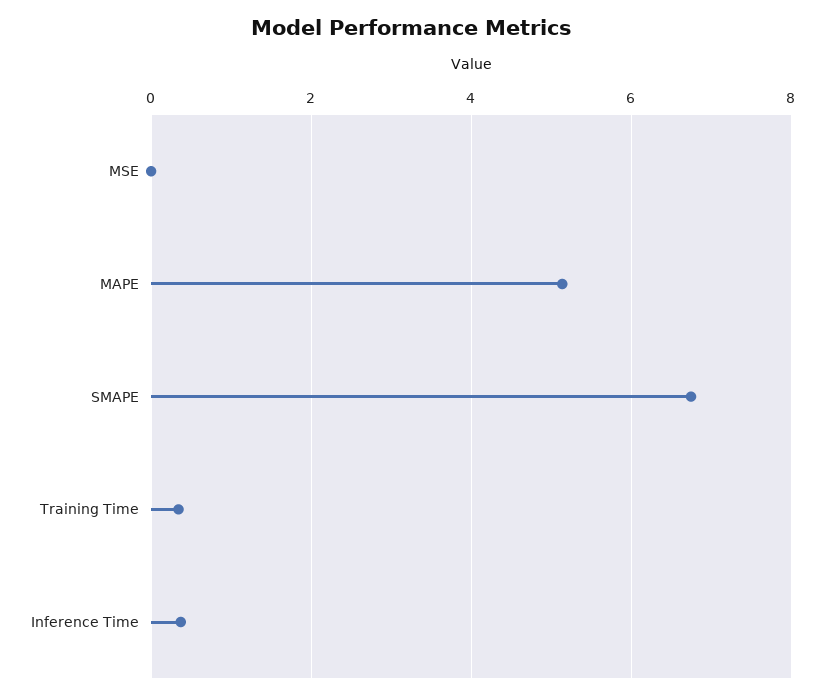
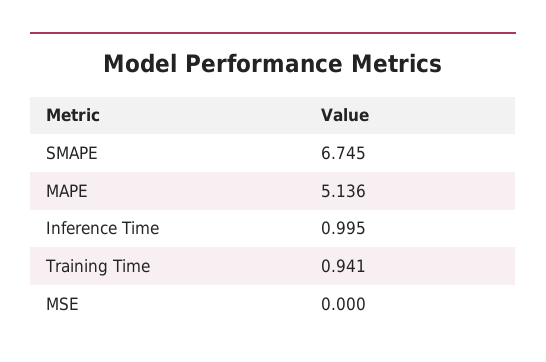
  {
    "MSE": 0,
    "MAPE": 5.136,
    "SMAPE": 6.745,
-   "Training Time": 0.4,
+   "Training Time": 0.941,
-   "Inference Time": 0.4
+   "Inference Time": 0.995
  }

